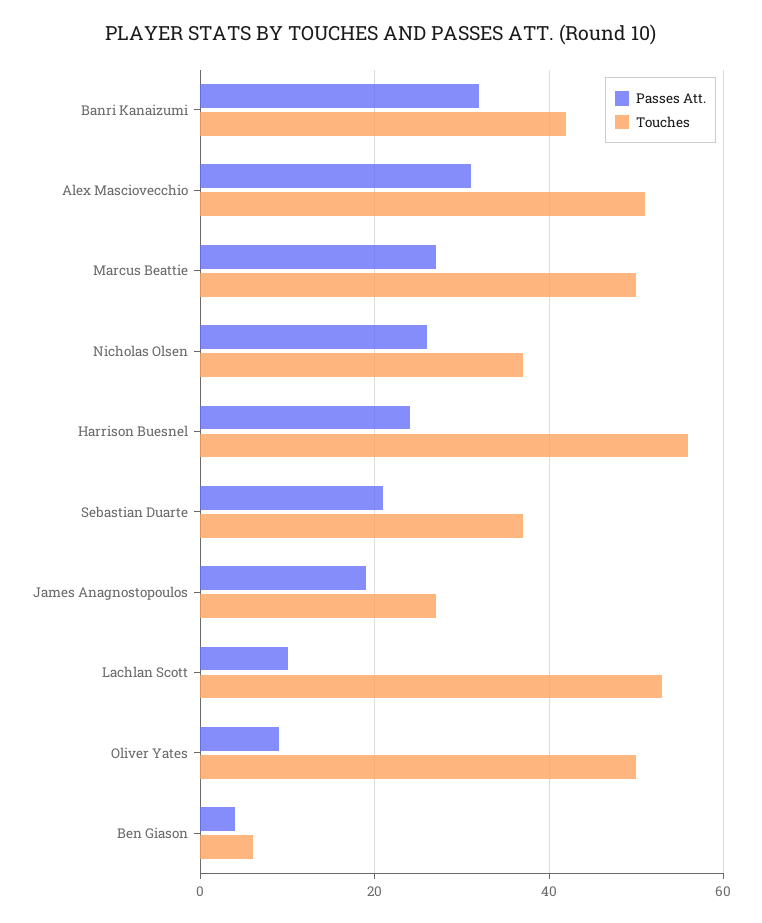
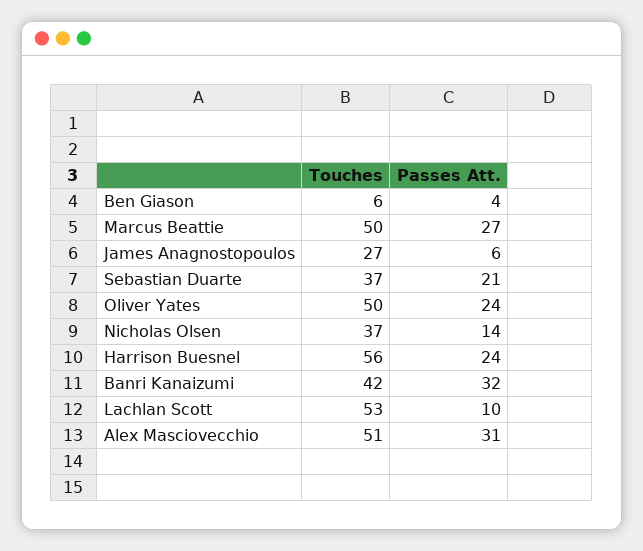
  {
    "Passes Att.": {
      "Banri Kanaizumi": 32,
      "Alex Masciovecchio": 31,
      "Marcus Beattie": 27,
-     "Nicholas Olsen": 25,
+     "Nicholas Olsen": 14,
      "Harrison Buesnel": 24,
      "Sebastian Duarte": 21,
-     "James Anagnostopoulos": 20,
+     "James Anagnostopoulos": 6,
      "Lachlan Scott": 10,
-     "Oliver Yates": 10,
+     "Oliver Yates": 24,
      "Ben Giason": 4
    },
    "Touches": {
      "Banri Kanaizumi": 42,
      "Alex Masciovecchio": 51,
      "Marcus Beattie": 50,
      "Nicholas Olsen": 37,
      "Harrison Buesnel": 56,
      "Sebastian Duarte": 37,
      "James Anagnostopoulos": 27,
      "Lachlan Scott": 53,
      "Oliver Yates": 50,
      "Ben Giason": 6
    }
  }

